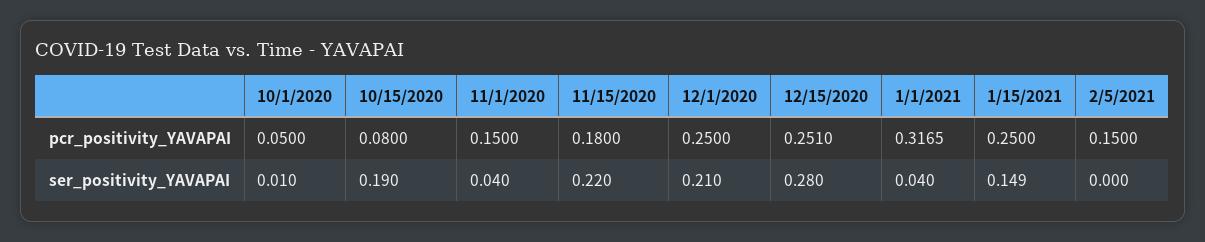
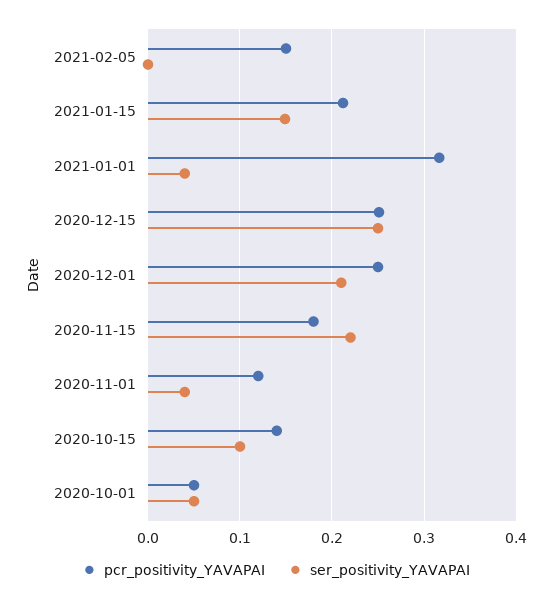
  {
    "pcr_positivity_YAVAPAI": {
      "10/1/2020": 0.05,
-     "10/15/2020": 0.08,
+     "10/15/2020": 0.14,
-     "11/1/2020": 0.15,
+     "11/1/2020": 0.12,
      "11/15/2020": 0.18,
      "12/1/2020": 0.25,
      "12/15/2020": 0.251,
      "1/1/2021": 0.3165,
-     "1/15/2021": 0.25,
+     "1/15/2021": 0.21,
      "2/5/2021": 0.15
    },
    "ser_positivity_YAVAPAI": {
-     "10/1/2020": 0.01,
+     "10/1/2020": 0.05,
-     "10/15/2020": 0.19,
+     "10/15/2020": 0.1,
      "11/1/2020": 0.04,
      "11/15/2020": 0.22,
      "12/1/2020": 0.21,
-     "12/15/2020": 0.28,
+     "12/15/2020": 0.25,
      "1/1/2021": 0.04,
      "1/15/2021": 0.149,
      "2/5/2021": 0
    }
  }

